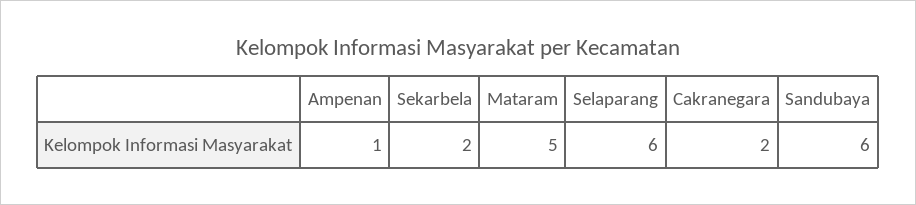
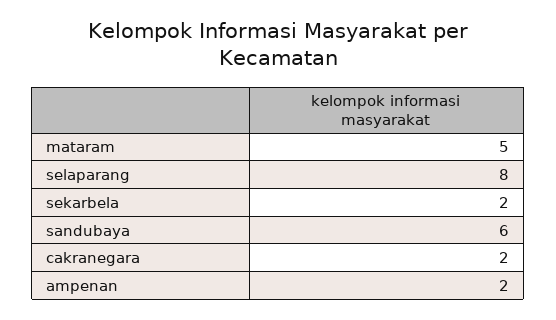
  {
-   "Ampenan": 1,
+   "Ampenan": 2,
    "Sekarbela": 2,
    "Mataram": 5,
-   "Selaparang": 6,
+   "Selaparang": 8,
    "Cakranegara": 2,
    "Sandubaya": 6
  }

